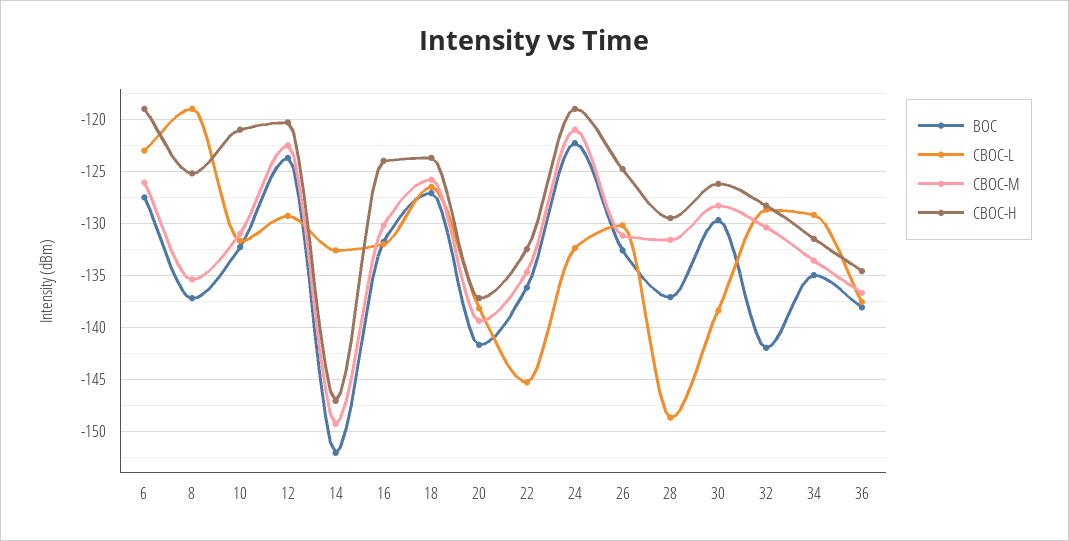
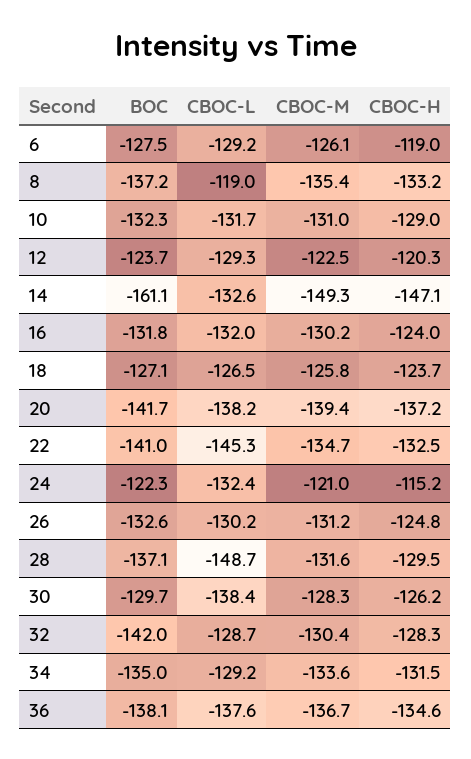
  {
    "BOC": {
      "6": -127.5,
      "8": -137.2,
      "10": -132.3,
      "12": -123.7,
-     "14": -152,
+     "14": -161.1,
      "16": -131.8,
      "18": -127.1,
      "20": -141.7,
-     "22": -136,
+     "22": -141,
      "24": -122.3,
      "26": -132.6,
      "28": -137.1,
      "30": -129.7,
      "32": -142,
      "34": -135,
      "36": -138.1
    },
    "CBOC-L": {
-     "6": -123,
+     "6": -129.2,
      "8": -119,
      "10": -131.7,
      "12": -129.3,
      "14": -132.6,
      "16": -132,
      "18": -126.5,
      "20": -138.2,
      "22": -145.3,
      "24": -132.4,
      "26": -130.2,
      "28": -148.7,
      "30": -138.4,
      "32": -128.7,
      "34": -129.2,
      "36": -137.6
    },
    "CBOC-M": {
      "6": -126.1,
      "8": -135.4,
      "10": -131,
      "12": -122.5,
      "14": -149.3,
      "16": -130.2,
      "18": -125.8,
      "20": -139.4,
      "22": -134.7,
      "24": -121,
      "26": -131.2,
      "28": -131.6,
      "30": -128.3,
      "32": -130.4,
      "34": -133.6,
      "36": -136.7
    },
    "CBOC-H": {
      "6": -119,
-     "8": -125,
+     "8": -133.2,
-     "10": -121,
+     "10": -129,
      "12": -120.3,
      "14": -147.1,
      "16": -124,
      "18": -123.7,
      "20": -137.2,
      "22": -132.5,
-     "24": -119,
+     "24": -115.2,
      "26": -124.8,
      "28": -129.5,
      "30": -126.2,
      "32": -128.3,
      "34": -131.5,
      "36": -134.6
    }
  }

